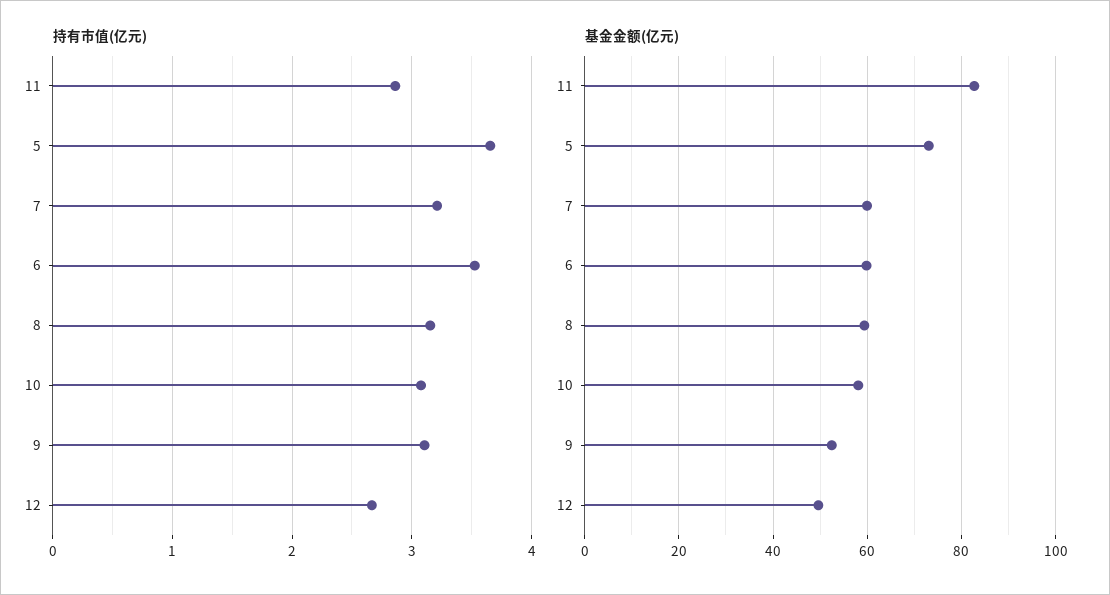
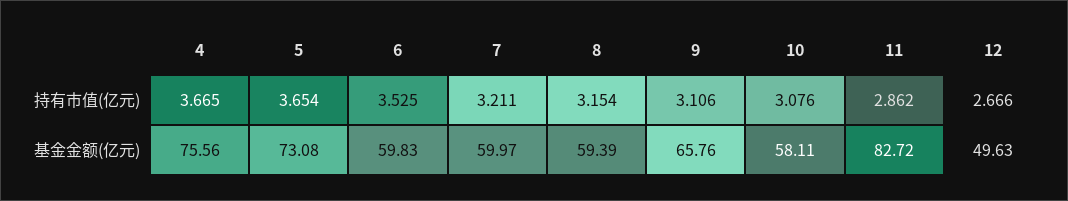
  {
    "持有市值(亿元)": {
      "11": 2.862,
      "5": 3.654,
      "7": 3.211,
      "6": 3.525,
      "8": 3.154,
      "10": 3.076,
      "9": 3.106,
-     "12": 2.666
+     "12": 2.666,
+     "4": 3.665
    },
    "基金金额(亿元)": {
      "11": 82.72,
      "5": 73.08,
      "7": 59.97,
      "6": 59.83,
      "8": 59.39,
      "10": 58.11,
-     "9": 52,
+     "9": 65.76,
-     "12": 49.63
+     "12": 49.63,
+     "4": 75.56
    }
  }

